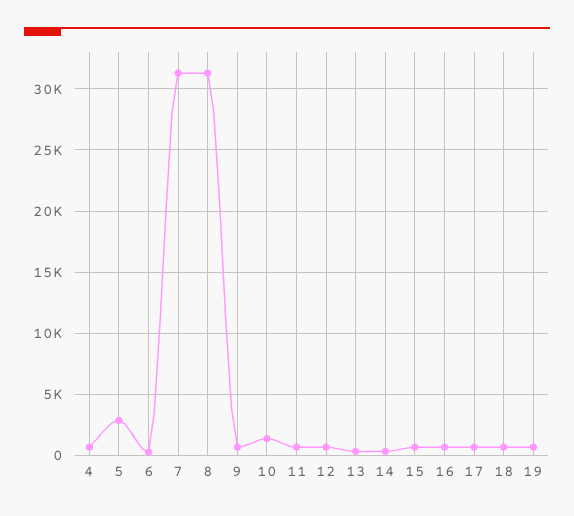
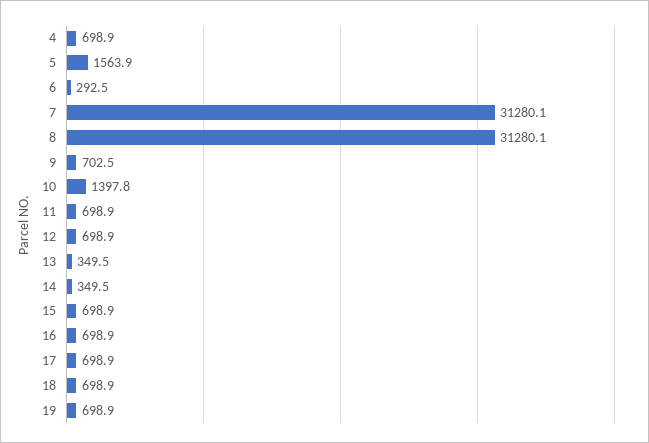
  {
    "4": 698.9,
-   "5": 3000,
+   "5": 1563.9,
    "6": 292.5,
    "7": 31280.1,
    "8": 31280.1,
    "9": 702.5,
    "10": 1397.8,
    "11": 698.9,
    "12": 698.9,
    "13": 349.5,
    "14": 349.5,
    "15": 698.9,
    "16": 698.9,
    "17": 698.9,
    "18": 698.9,
    "19": 698.9
  }

